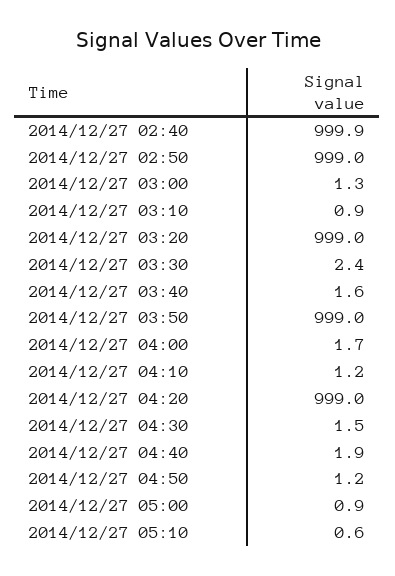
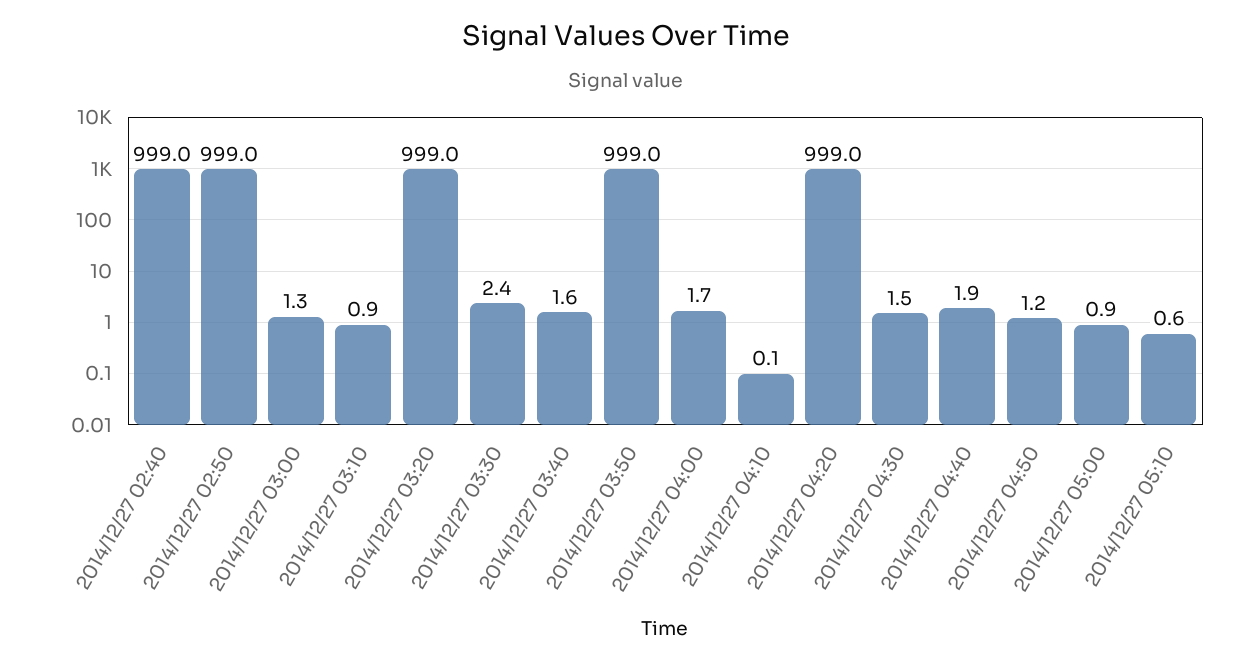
  {
-   "2014/12/27 02:40": 999.9,
+   "2014/12/27 02:40": 999,
    "2014/12/27 02:50": 999,
    "2014/12/27 03:00": 1.3,
    "2014/12/27 03:10": 0.9,
    "2014/12/27 03:20": 999,
    "2014/12/27 03:30": 2.4,
    "2014/12/27 03:40": 1.6,
    "2014/12/27 03:50": 999,
    "2014/12/27 04:00": 1.7,
-   "2014/12/27 04:10": 1.2,
+   "2014/12/27 04:10": 0.1,
    "2014/12/27 04:20": 999,
    "2014/12/27 04:30": 1.5,
    "2014/12/27 04:40": 1.9,
    "2014/12/27 04:50": 1.2,
    "2014/12/27 05:00": 0.9,
    "2014/12/27 05:10": 0.6
  }

